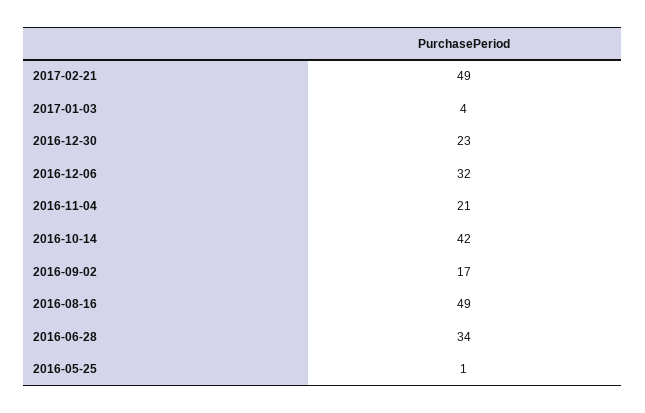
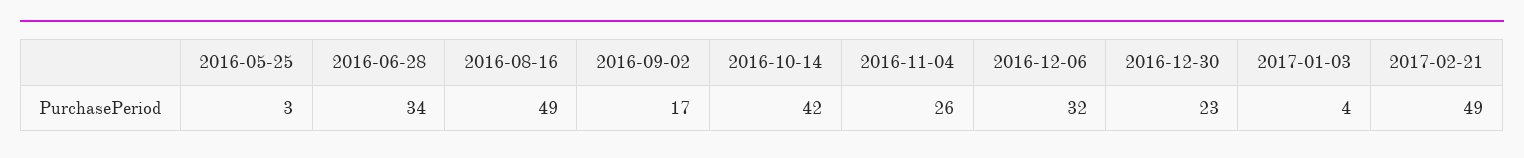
  {
    "2017-02-21": 49,
    "2017-01-03": 4,
    "2016-12-30": 23,
    "2016-12-06": 32,
-   "2016-11-04": 21,
+   "2016-11-04": 26,
    "2016-10-14": 42,
    "2016-09-02": 17,
    "2016-08-16": 49,
    "2016-06-28": 34,
-   "2016-05-25": 1
+   "2016-05-25": 3
  }

